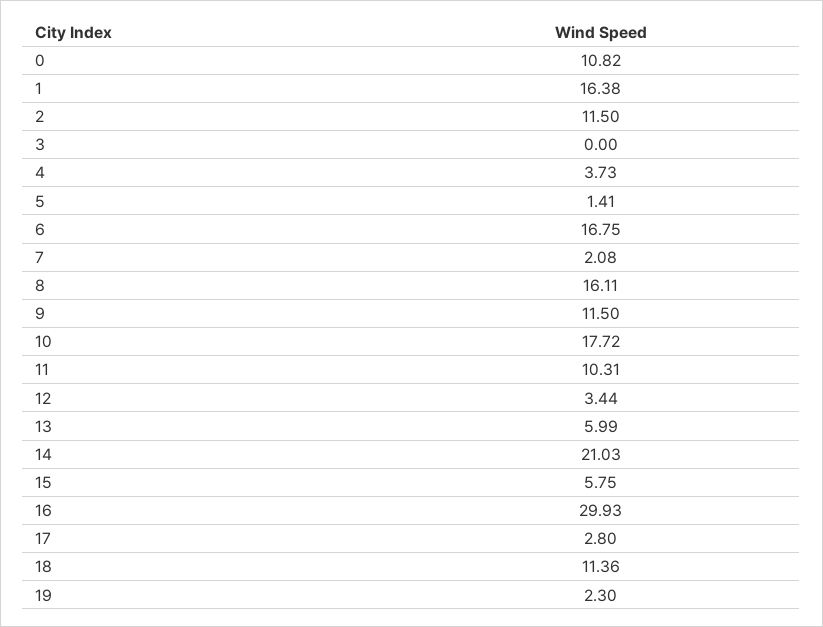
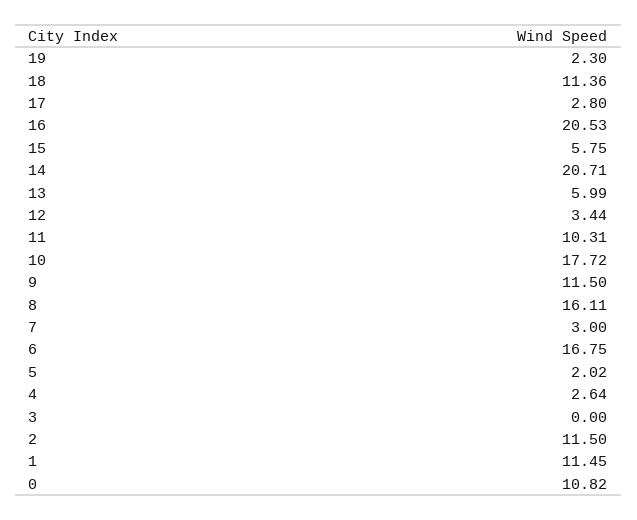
  {
    "0": 10.82,
-   "1": 16.38,
+   "1": 11.45,
    "2": 11.5,
    "3": 0,
-   "4": 3.73,
+   "4": 2.64,
-   "5": 1.41,
+   "5": 2.02,
    "6": 16.75,
-   "7": 2.08,
+   "7": 3,
    "8": 16.11,
    "9": 11.5,
    "10": 17.72,
    "11": 10.31,
    "12": 3.44,
    "13": 5.99,
-   "14": 21.03,
+   "14": 20.71,
    "15": 5.75,
-   "16": 29.93,
+   "16": 20.53,
    "17": 2.8,
    "18": 11.36,
    "19": 2.3
  }

